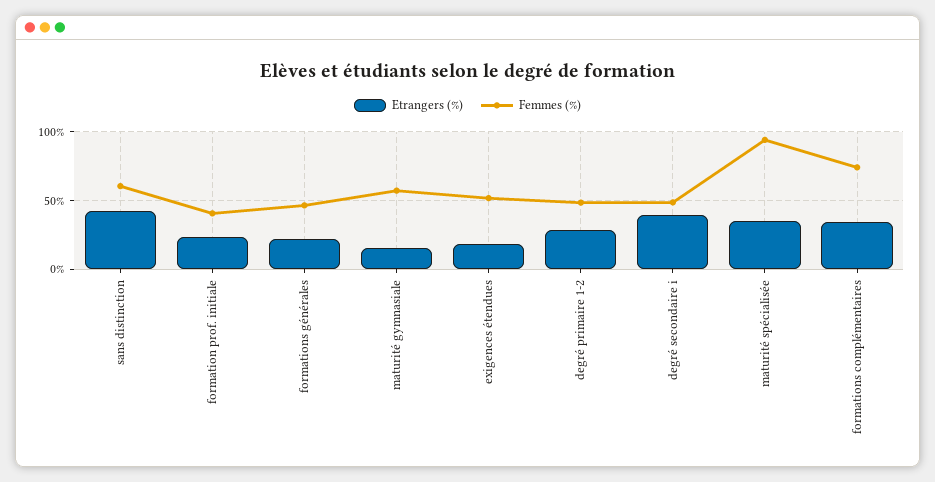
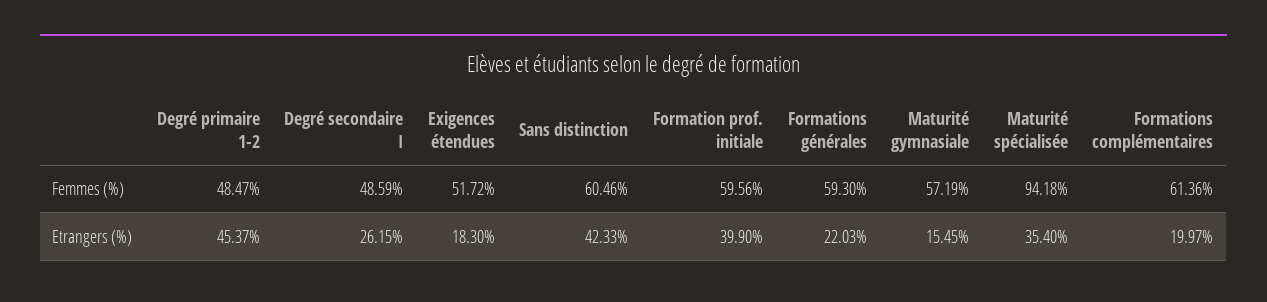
  {
    "Etrangers (%)": {
      "sans distinction": 42.33,
-     "formation prof. initiale": 25,
+     "formation prof. initiale": 39.9,
      "formations générales": 22.03,
      "maturité gymnasiale": 15.45,
      "exigences étendues": 18.3,
-     "degré primaire 1-2": 30,
+     "degré primaire 1-2": 45.37,
-     "degré secondaire i": 40,
+     "degré secondaire i": 26.15,
      "maturité spécialisée": 35.4,
-     "formations complémentaires": 35
+     "formations complémentaires": 19.97
    },
    "Femmes (%)": {
      "sans distinction": 60.46,
-     "formation prof. initiale": 40,
+     "formation prof. initiale": 59.56,
-     "formations générales": 45,
+     "formations générales": 59.3,
      "maturité gymnasiale": 57.19,
      "exigences étendues": 51.72,
      "degré primaire 1-2": 48.47,
      "degré secondaire i": 48.59,
      "maturité spécialisée": 94.18,
-     "formations complémentaires": 75
+     "formations complémentaires": 61.36
    }
  }

